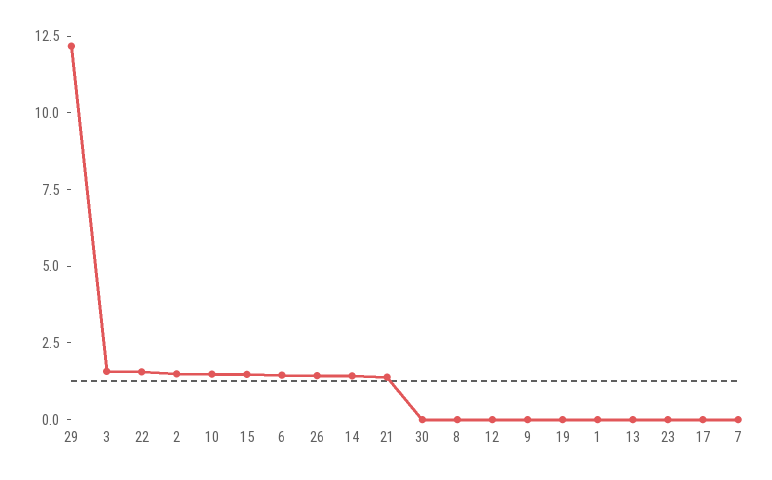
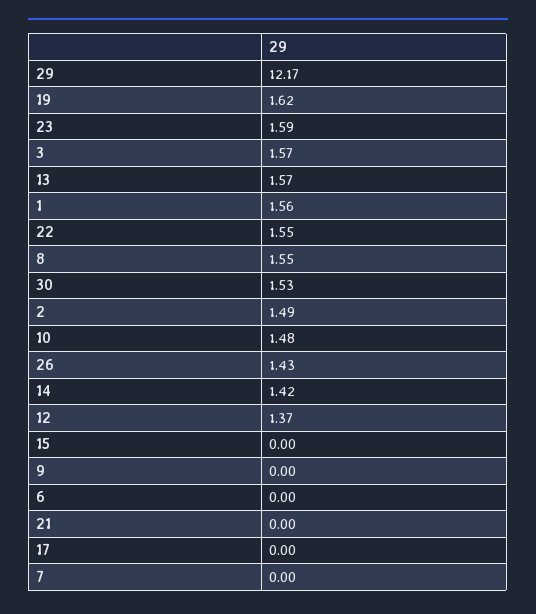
  {
    "29": 12.17,
    "3": 1.57,
    "22": 1.55,
    "2": 1.49,
    "10": 1.48,
-   "15": 1.5,
+   "15": 0,
-   "6": 1.5,
+   "6": 0,
    "26": 1.43,
    "14": 1.42,
-   "21": 1.5,
+   "21": 0,
-   "30": 0,
+   "30": 1.53,
-   "8": 0,
+   "8": 1.55,
-   "12": 0,
+   "12": 1.37,
    "9": 0,
-   "19": 0,
+   "19": 1.62,
-   "1": 0,
+   "1": 1.56,
-   "13": 0,
+   "13": 1.57,
-   "23": 0,
+   "23": 1.59,
    "17": 0,
    "7": 0
  }

